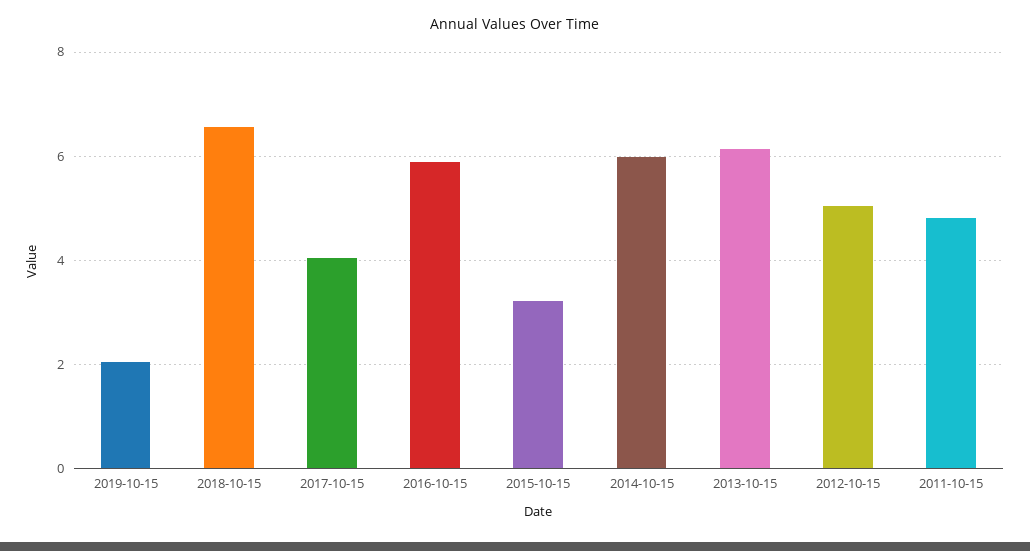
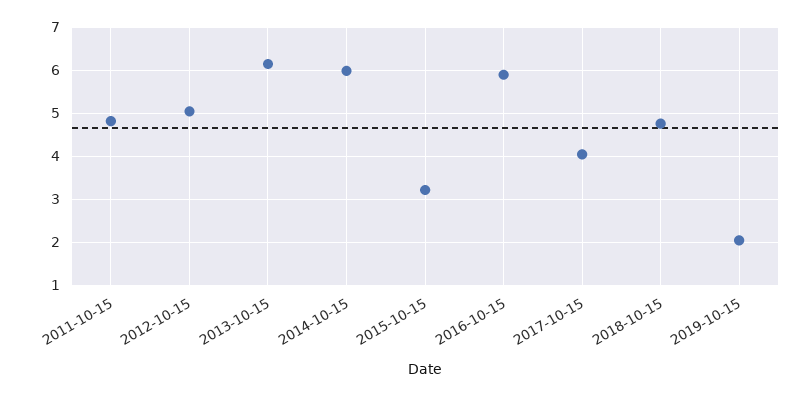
  {
    "2019-10-15": 2,
-   "2018-10-15": 6.6,
+   "2018-10-15": 4.8,
    "2017-10-15": 4,
    "2016-10-15": 5.8,
    "2015-10-15": 3.2,
    "2014-10-15": 6,
    "2013-10-15": 6.2,
    "2012-10-15": 5,
    "2011-10-15": 4.8
  }

